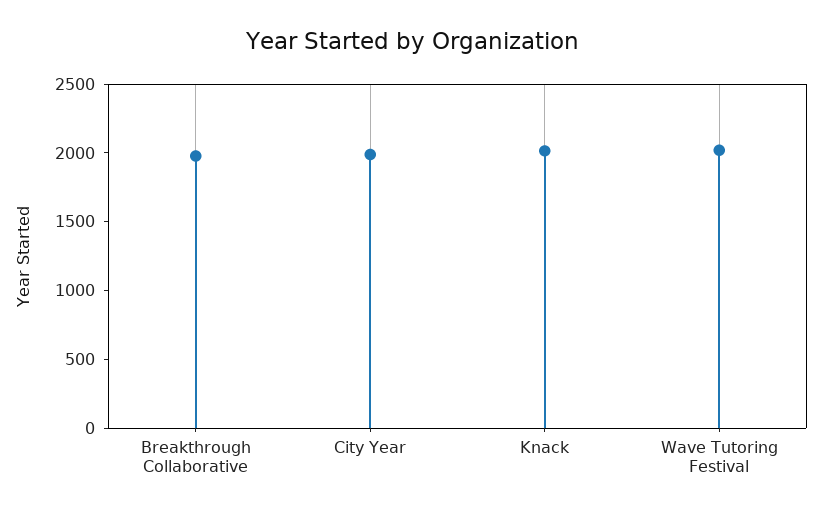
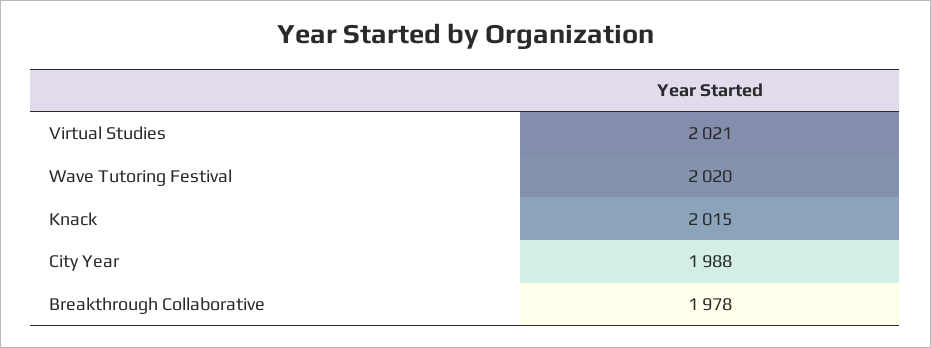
  {
    "Breakthrough Collaborative": 1978,
    "City Year": 1988,
    "Knack": 2015,
-   "Wave Tutoring Festival": 2020
+   "Wave Tutoring Festival": 2020,
+   "Virtual Studies": 2021
  }

